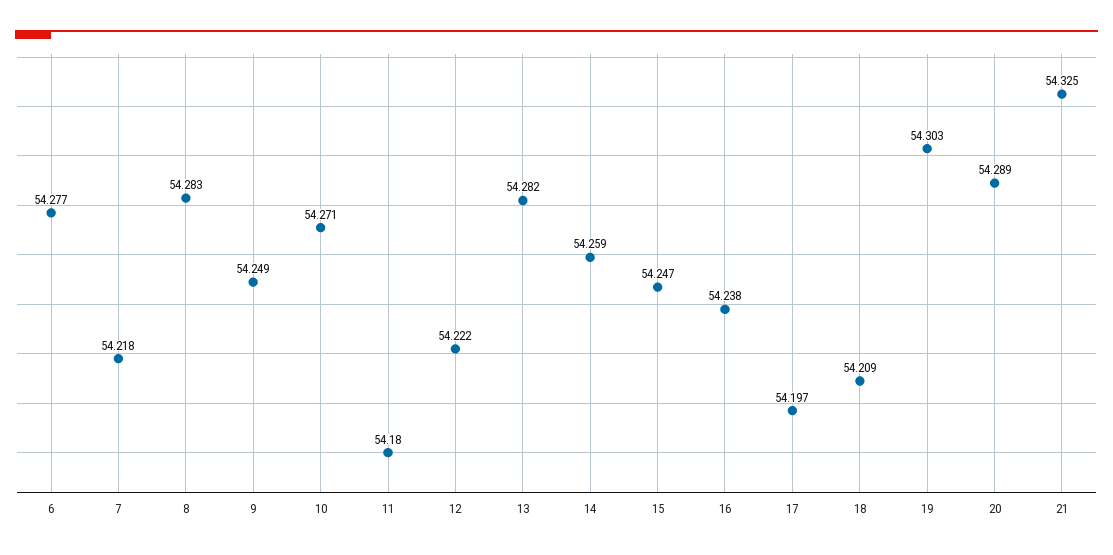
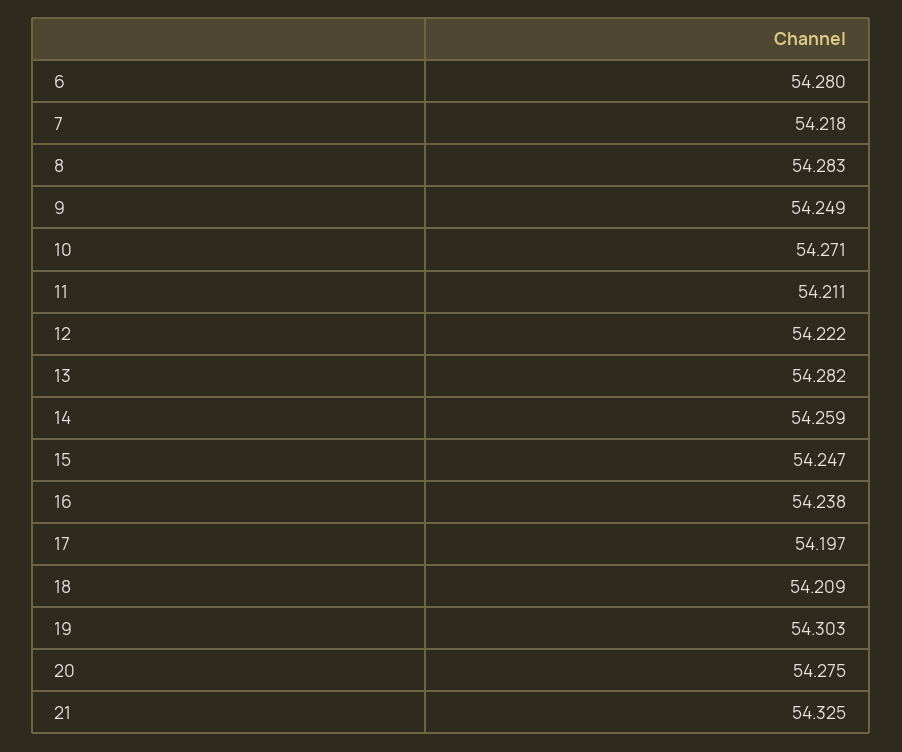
  {
-   "6": 54.277,
+   "6": 54.28,
    "7": 54.218,
    "8": 54.283,
    "9": 54.249,
    "10": 54.271,
-   "11": 54.18,
+   "11": 54.211,
    "12": 54.222,
    "13": 54.282,
    "14": 54.259,
    "15": 54.247,
    "16": 54.238,
    "17": 54.197,
    "18": 54.209,
    "19": 54.303,
-   "20": 54.289,
+   "20": 54.275,
    "21": 54.325
  }

